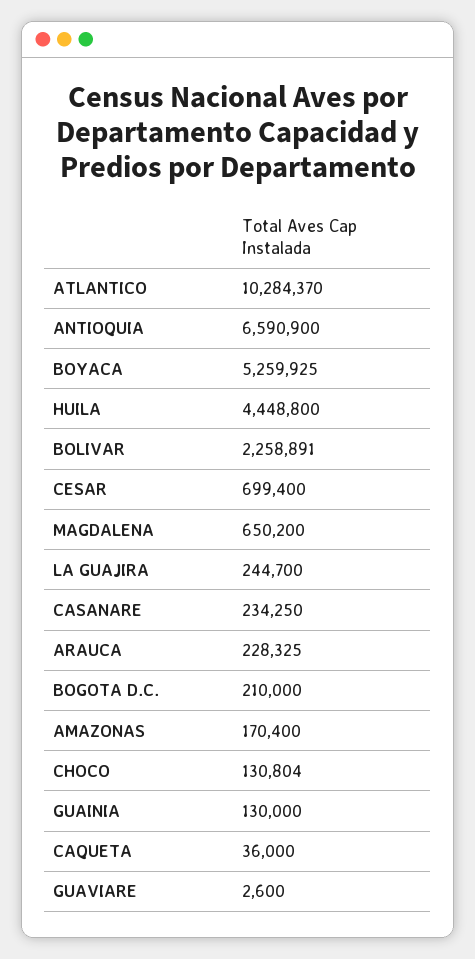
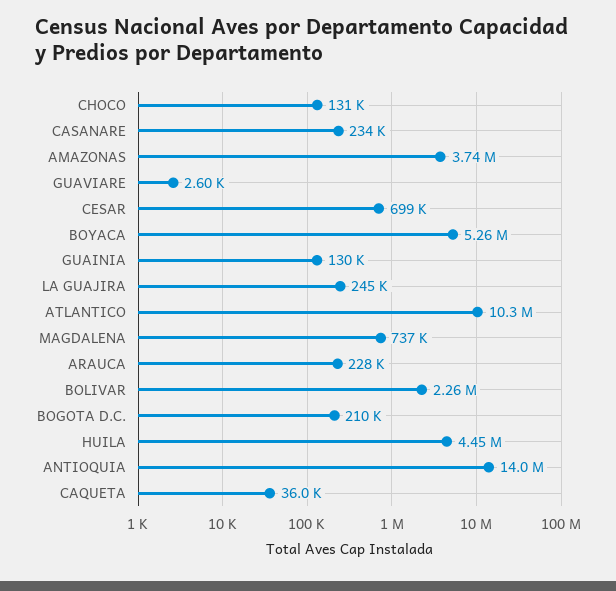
  {
    "ATLANTICO": 10284370,
-   "ANTIOQUIA": 6590900,
+   "ANTIOQUIA": 14000000,
    "BOYACA": 5259925,
    "HUILA": 4448800,
    "BOLIVAR": 2258891,
    "CESAR": 699400,
-   "MAGDALENA": 650200,
+   "MAGDALENA": 737000,
    "LA GUAJIRA": 244700,
    "CASANARE": 234250,
    "ARAUCA": 228325,
    "BOGOTA D.C.": 210000,
-   "AMAZONAS": 170400,
+   "AMAZONAS": 3740000,
    "CHOCO": 130804,
    "GUAINIA": 130000,
    "CAQUETA": 36000,
    "GUAVIARE": 2600
  }

